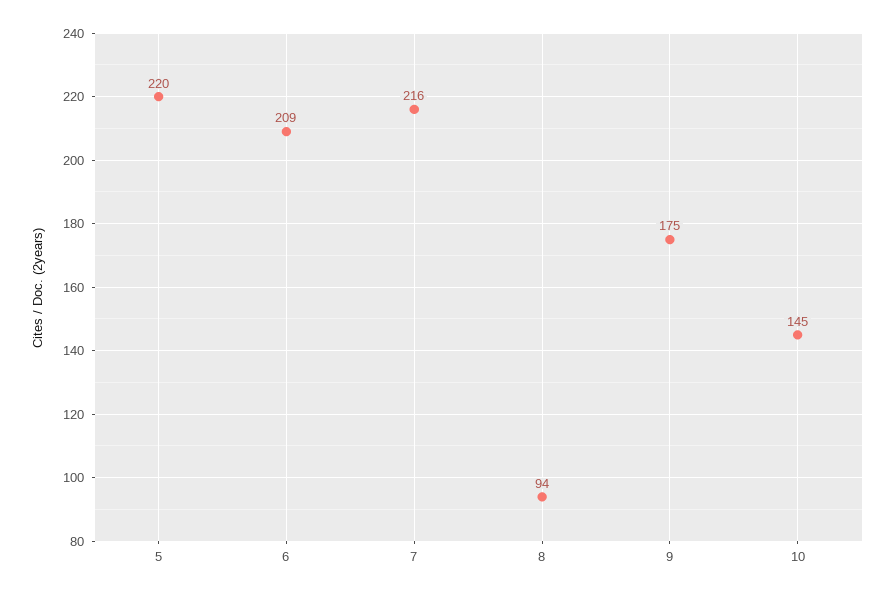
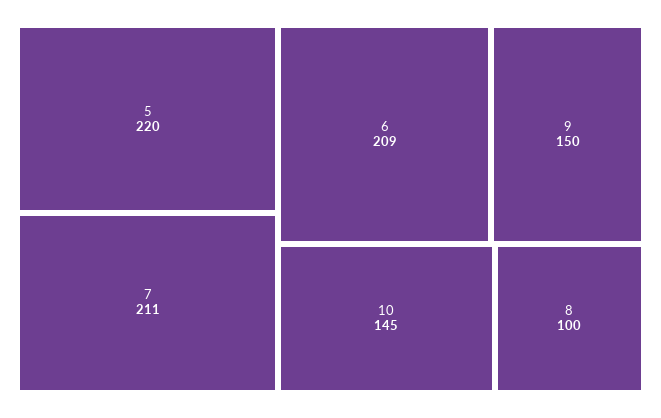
  {
    "5": 220,
    "6": 209,
-   "7": 216,
+   "7": 211,
-   "8": 94,
+   "8": 100,
-   "9": 175,
+   "9": 150,
    "10": 145
  }

